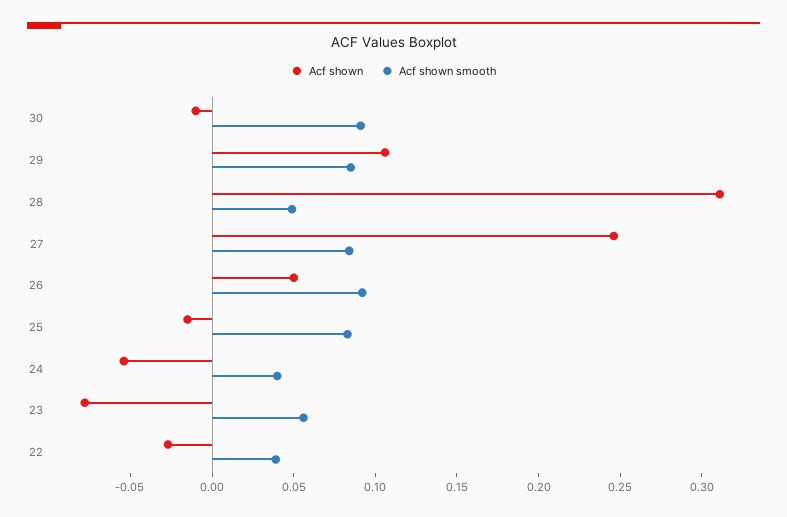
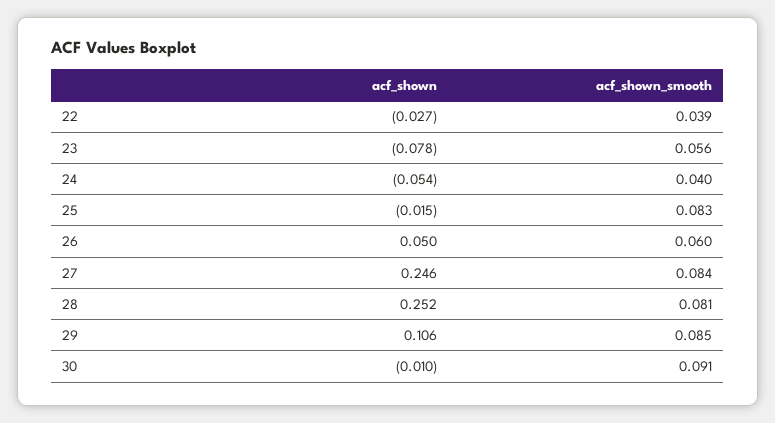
  {
    "Acf shown": {
      "30": -0.01,
      "29": 0.106,
-     "28": 0.31,
+     "28": 0.252,
      "27": 0.246,
      "26": 0.05,
      "25": -0.015,
      "24": -0.054,
      "23": -0.078,
      "22": -0.027
    },
    "Acf shown smooth": {
      "30": 0.091,
      "29": 0.085,
-     "28": 0.05,
+     "28": 0.081,
      "27": 0.084,
-     "26": 0.09,
+     "26": 0.06,
      "25": 0.083,
      "24": 0.04,
      "23": 0.056,
      "22": 0.039
    }
  }

